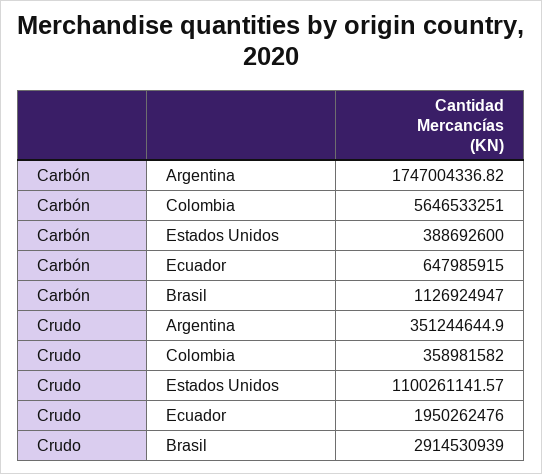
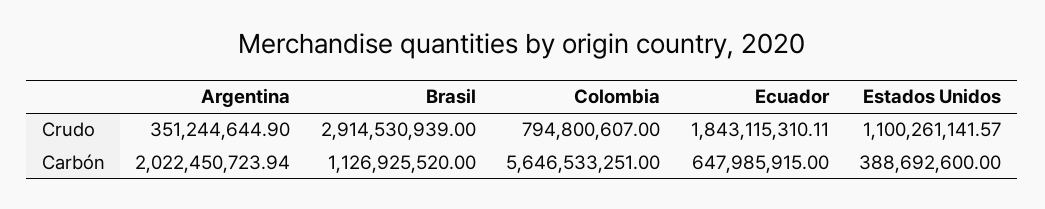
  {
    "Carbón": {
-     "Argentina": 1747004336.82,
+     "Argentina": 2022450723.94,
      "Colombia": 5646533251,
      "Estados Unidos": 388692600,
      "Ecuador": 647985915,
-     "Brasil": 1126924947
+     "Brasil": 1126925520
    },
    "Crudo": {
      "Argentina": 351244644.9,
-     "Colombia": 358981582,
+     "Colombia": 794800607,
      "Estados Unidos": 1100261141.57,
-     "Ecuador": 1950262476,
+     "Ecuador": 1843115310.11,
      "Brasil": 2914530939
    }
  }

